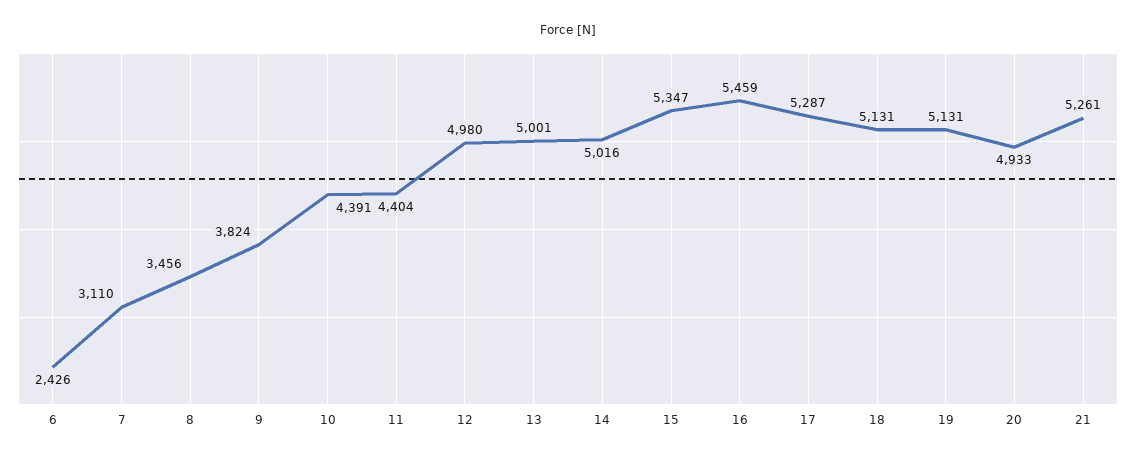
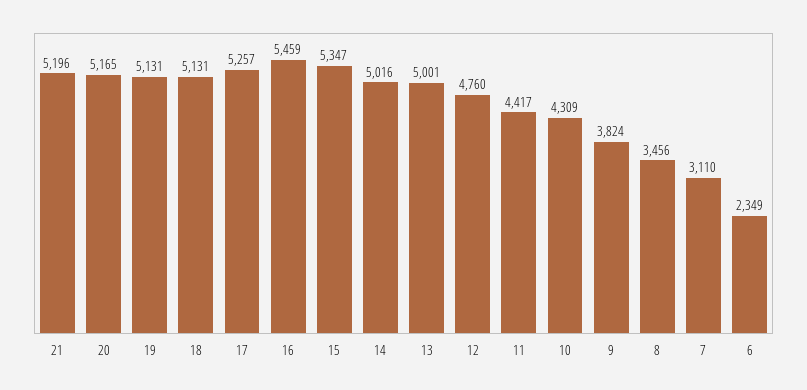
  {
-   "6": 2426,
+   "6": 2349,
    "7": 3110,
    "8": 3456,
    "9": 3824,
-   "10": 4391,
+   "10": 4309,
-   "11": 4404,
+   "11": 4417,
-   "12": 4980,
+   "12": 4760,
    "13": 5001,
    "14": 5016,
    "15": 5347,
    "16": 5459,
-   "17": 5287,
+   "17": 5257,
    "18": 5131,
    "19": 5131,
-   "20": 4933,
+   "20": 5165,
-   "21": 5261
+   "21": 5196
  }

